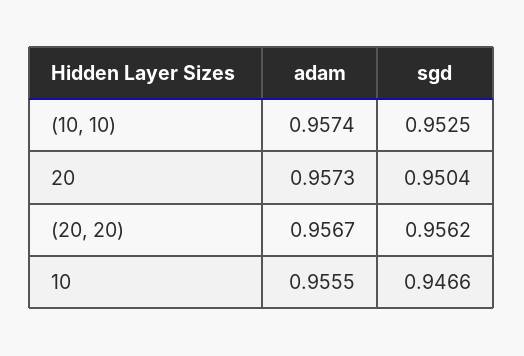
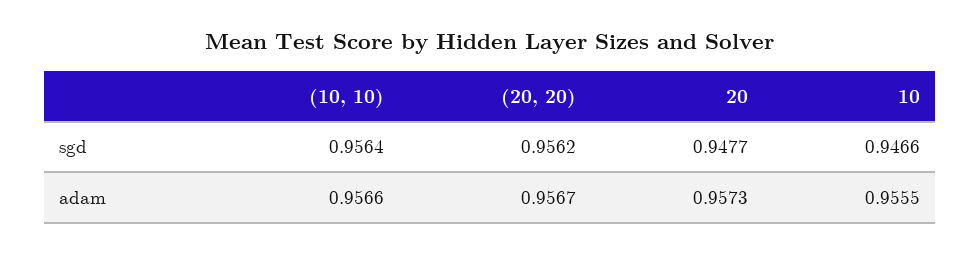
  {
    "adam": {
-     "(10, 10)": 0.9574,
+     "(10, 10)": 0.9566,
      "20": 0.9573,
      "(20, 20)": 0.9567,
      "10": 0.9555
    },
    "sgd": {
-     "(10, 10)": 0.9525,
+     "(10, 10)": 0.9564,
-     "20": 0.9504,
+     "20": 0.9477,
      "(20, 20)": 0.9562,
      "10": 0.9466
    }
  }

